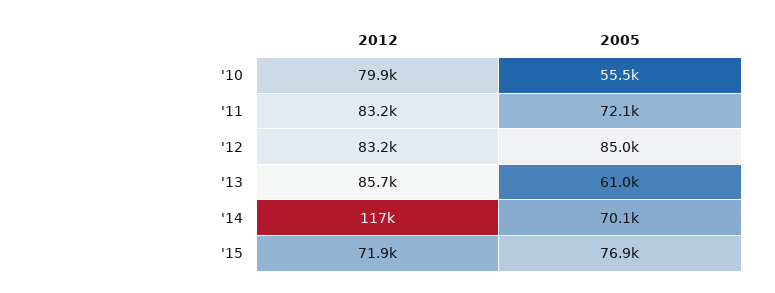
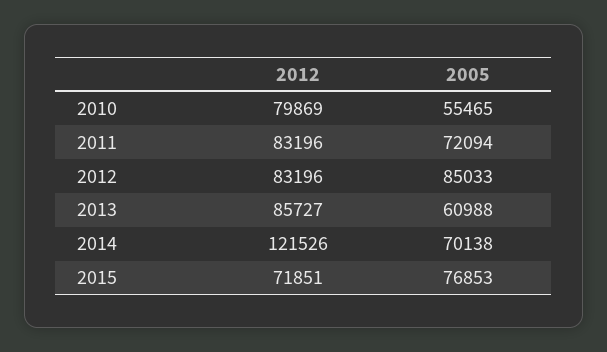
  {
    "2012": {
      "'10": 79869,
      "'11": 83196,
      "'12": 83196,
      "'13": 85727,
-     "'14": 117000,
+     "'14": 121526,
      "'15": 71851
    },
    "2005": {
      "'10": 55465,
      "'11": 72094,
      "'12": 85033,
      "'13": 60988,
      "'14": 70138,
      "'15": 76853
    }
  }

